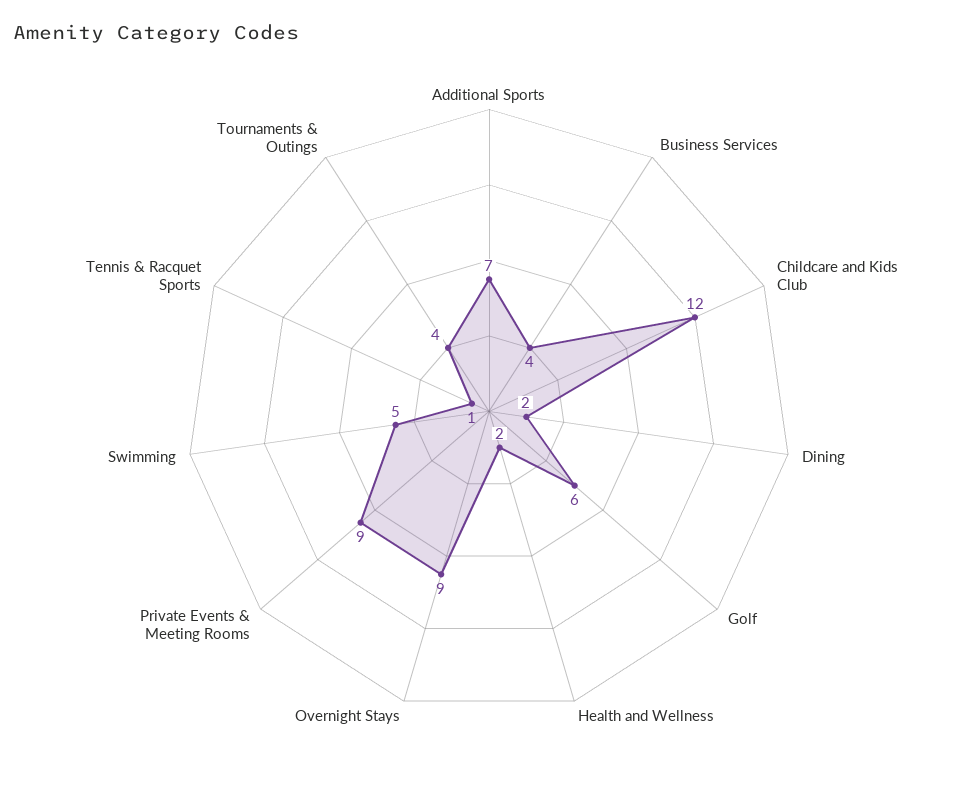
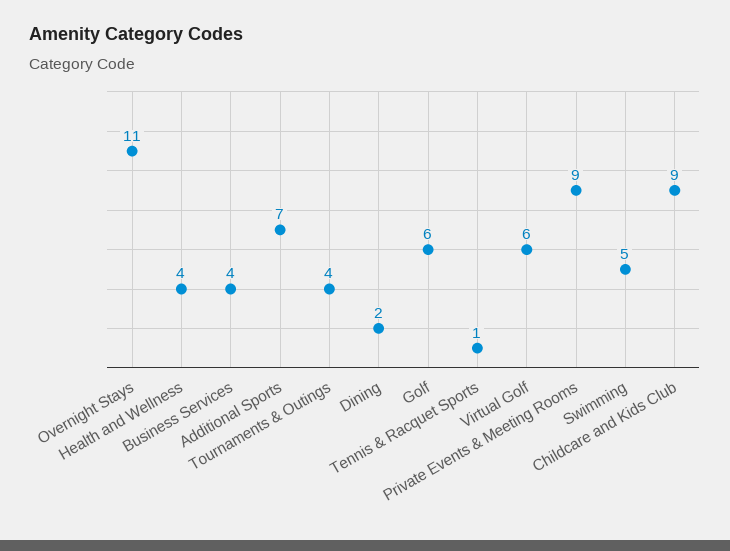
  {
    "Additional Sports": 7,
    "Business Services": 4,
-   "Childcare and Kids Club": 12,
+   "Childcare and Kids Club": 9,
    "Dining": 2,
    "Golf": 6,
-   "Health and Wellness": 2,
+   "Health and Wellness": 4,
-   "Overnight Stays": 9,
+   "Overnight Stays": 11,
    "Private Events & Meeting Rooms": 9,
    "Swimming": 5,
    "Tennis & Racquet Sports": 1,
-   "Tournaments & Outings": 4
+   "Tournaments & Outings": 4,
+   "Virtual Golf": 6
  }

